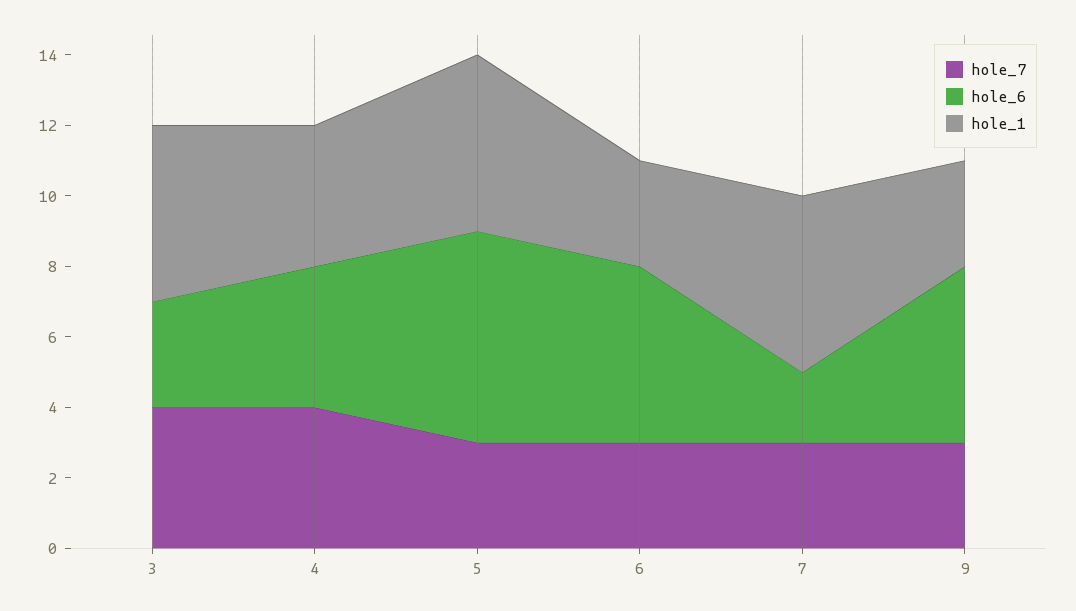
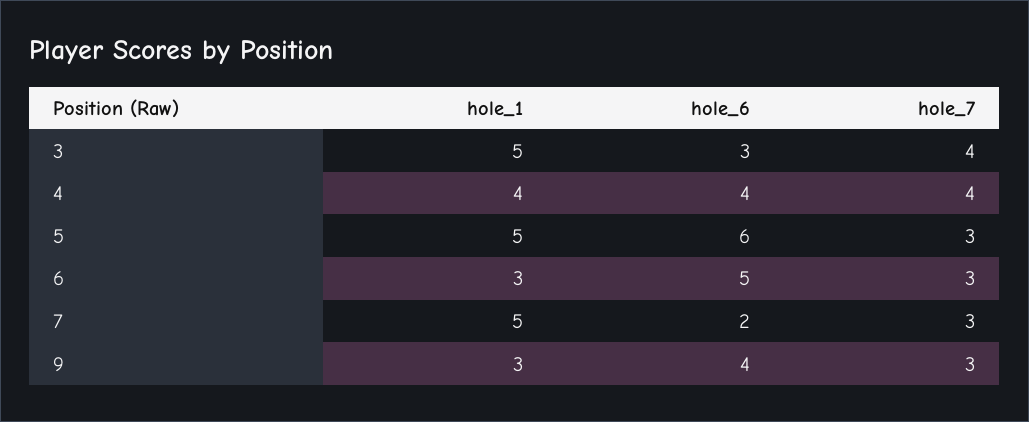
  {
    "hole_7": {
      "3": 4,
      "4": 4,
      "5": 3,
      "6": 3,
      "7": 3,
      "9": 3
    },
    "hole_6": {
      "3": 3,
      "4": 4,
      "5": 6,
      "6": 5,
      "7": 2,
-     "9": 5
+     "9": 4
    },
    "hole_1": {
      "3": 5,
      "4": 4,
      "5": 5,
      "6": 3,
      "7": 5,
      "9": 3
    }
  }

